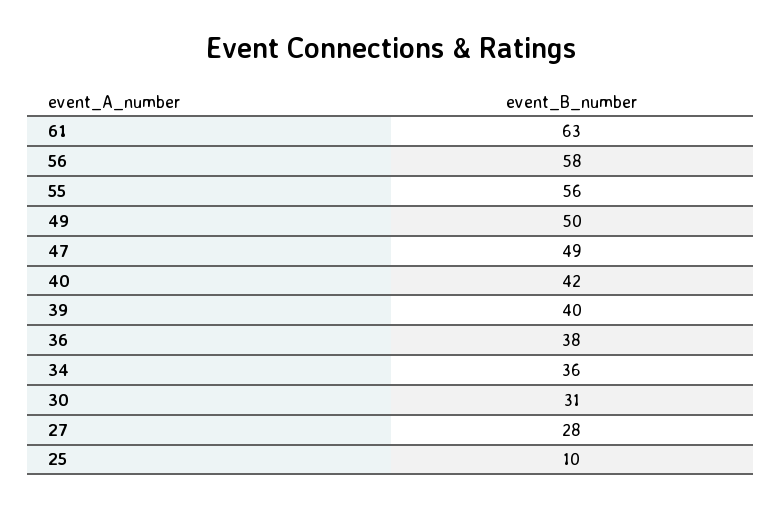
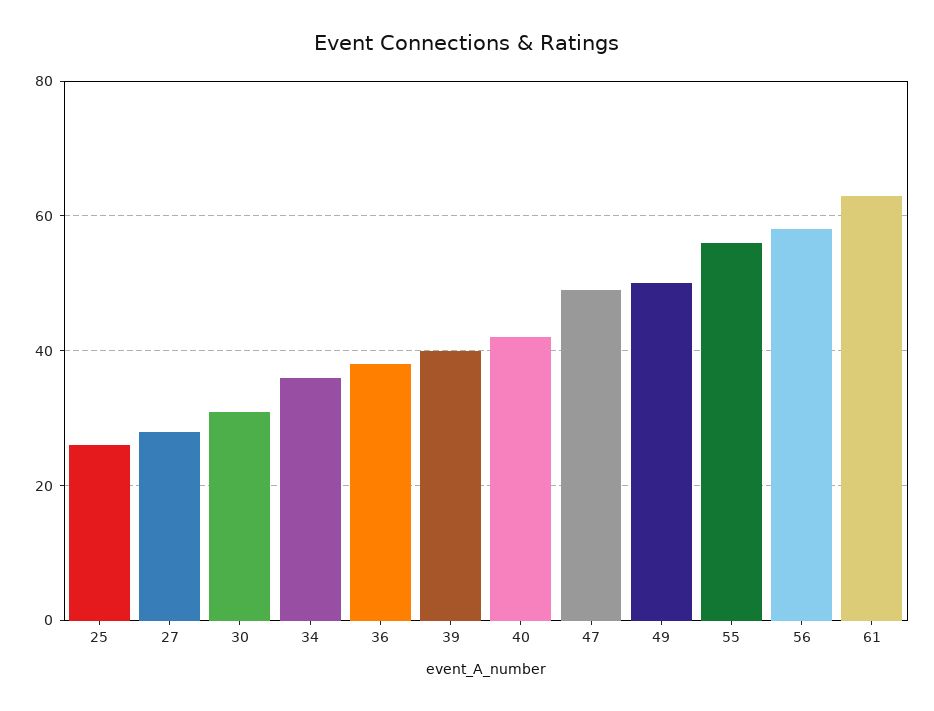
  {
    "61": 63,
    "56": 58,
    "55": 56,
    "49": 50,
    "47": 49,
    "40": 42,
    "39": 40,
    "36": 38,
    "34": 36,
    "30": 31,
    "27": 28,
-   "25": 10
+   "25": 25
  }

